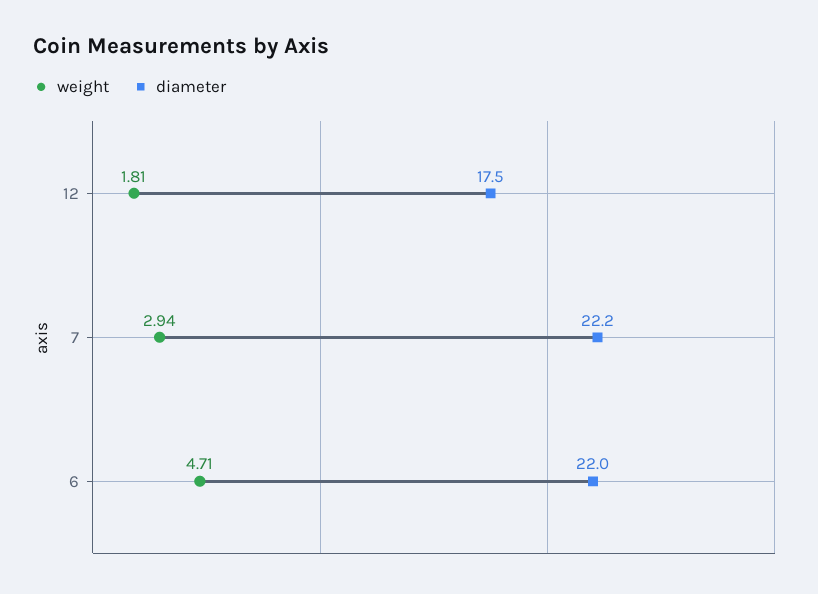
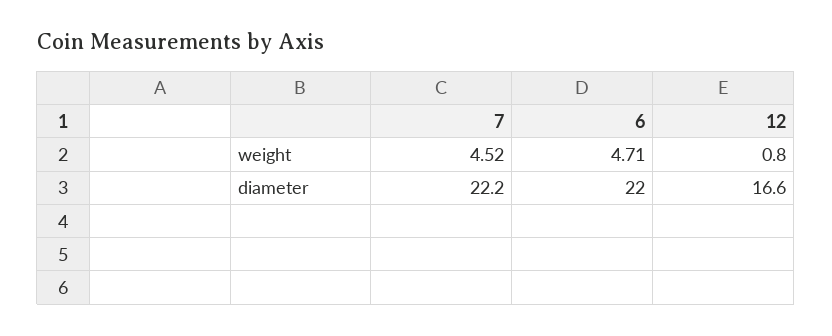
  {
    "weight": {
-     "12": 1.81,
+     "12": 0.8,
-     "7": 2.94,
+     "7": 4.52,
      "6": 4.71
    },
    "diameter": {
-     "12": 17.5,
+     "12": 16.6,
      "7": 22.2,
      "6": 22
    }
  }

